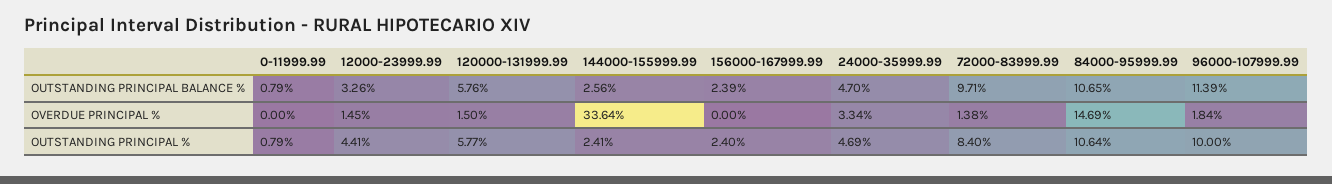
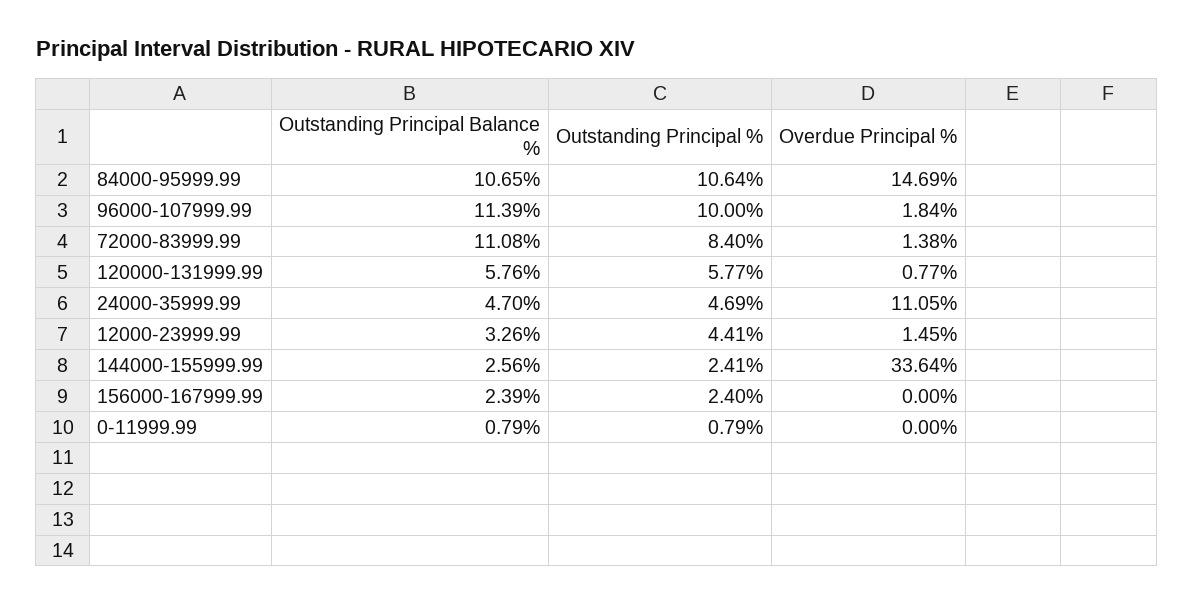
  {
    "0-11999.99": {
      "OUTSTANDING PRINCIPAL BALANCE %": 0.79,
      "OVERDUE PRINCIPAL %": 0,
      "OUTSTANDING PRINCIPAL %": 0.79
    },
    "12000-23999.99": {
      "OUTSTANDING PRINCIPAL BALANCE %": 3.26,
      "OVERDUE PRINCIPAL %": 1.45,
      "OUTSTANDING PRINCIPAL %": 4.41
    },
    "120000-131999.99": {
      "OUTSTANDING PRINCIPAL BALANCE %": 5.76,
-     "OVERDUE PRINCIPAL %": 1.5,
+     "OVERDUE PRINCIPAL %": 0.77,
      "OUTSTANDING PRINCIPAL %": 5.77
    },
    "144000-155999.99": {
      "OUTSTANDING PRINCIPAL BALANCE %": 2.56,
      "OVERDUE PRINCIPAL %": 33.64,
      "OUTSTANDING PRINCIPAL %": 2.41
    },
    "156000-167999.99": {
      "OUTSTANDING PRINCIPAL BALANCE %": 2.39,
      "OVERDUE PRINCIPAL %": 0,
      "OUTSTANDING PRINCIPAL %": 2.4
    },
    "24000-35999.99": {
      "OUTSTANDING PRINCIPAL BALANCE %": 4.7,
-     "OVERDUE PRINCIPAL %": 3.34,
+     "OVERDUE PRINCIPAL %": 11.05,
      "OUTSTANDING PRINCIPAL %": 4.69
    },
    "72000-83999.99": {
-     "OUTSTANDING PRINCIPAL BALANCE %": 9.71,
+     "OUTSTANDING PRINCIPAL BALANCE %": 11.08,
      "OVERDUE PRINCIPAL %": 1.38,
      "OUTSTANDING PRINCIPAL %": 8.4
    },
    "84000-95999.99": {
      "OUTSTANDING PRINCIPAL BALANCE %": 10.65,
      "OVERDUE PRINCIPAL %": 14.69,
      "OUTSTANDING PRINCIPAL %": 10.64
    },
    "96000-107999.99": {
      "OUTSTANDING PRINCIPAL BALANCE %": 11.39,
      "OVERDUE PRINCIPAL %": 1.84,
      "OUTSTANDING PRINCIPAL %": 10
    }
  }

